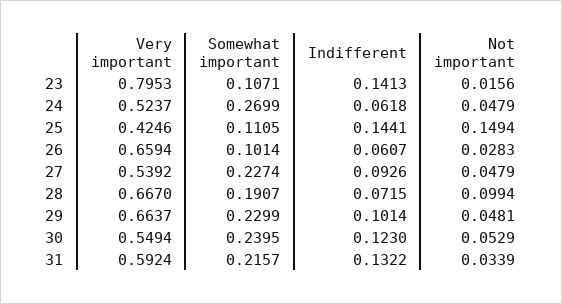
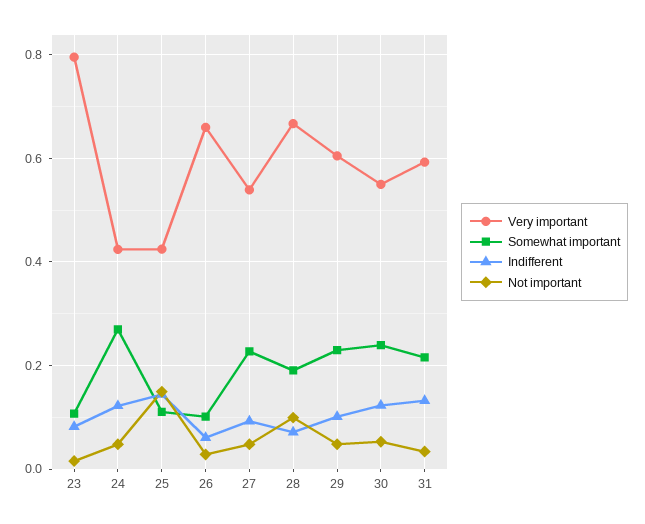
  {
    "Very important": {
      "23": 0.7953,
-     "24": 0.5237,
+     "24": 0.42,
      "25": 0.4246,
      "26": 0.6594,
      "27": 0.5392,
      "28": 0.667,
-     "29": 0.6637,
+     "29": 0.6,
      "30": 0.5494,
      "31": 0.5924
    },
    "Somewhat important": {
      "23": 0.1071,
      "24": 0.2699,
      "25": 0.1105,
      "26": 0.1014,
      "27": 0.2274,
      "28": 0.1907,
      "29": 0.2299,
      "30": 0.2395,
      "31": 0.2157
    },
    "Indifferent": {
-     "23": 0.1413,
+     "23": 0.08,
-     "24": 0.0618,
+     "24": 0.12,
      "25": 0.1441,
      "26": 0.0607,
      "27": 0.0926,
      "28": 0.0715,
      "29": 0.1014,
      "30": 0.123,
      "31": 0.1322
    },
    "Not important": {
      "23": 0.0156,
      "24": 0.0479,
      "25": 0.1494,
      "26": 0.0283,
      "27": 0.0479,
      "28": 0.0994,
      "29": 0.0481,
      "30": 0.0529,
      "31": 0.0339
    }
  }

